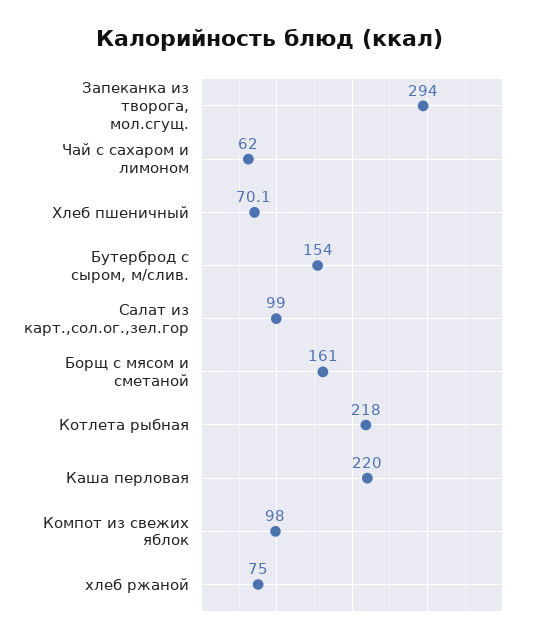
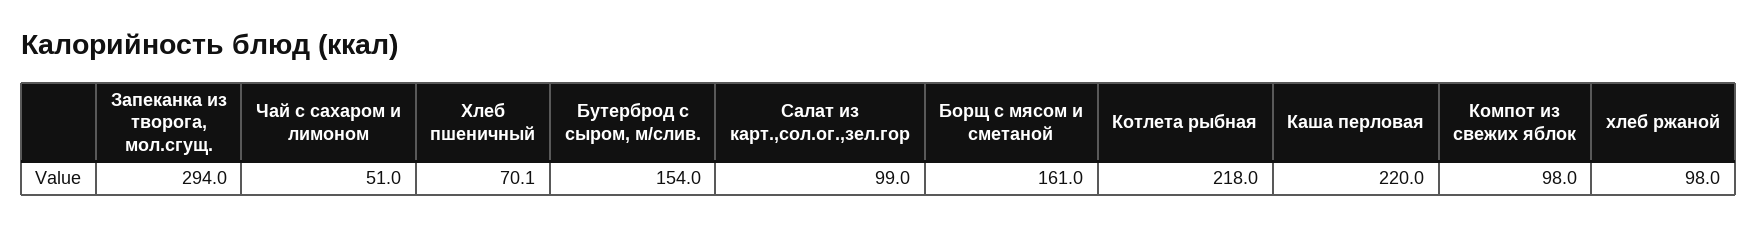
  {
    "Запеканка из творога, мол.сгущ.": 294,
-   "Чай с сахаром и лимоном": 62,
+   "Чай с сахаром и лимоном": 51,
    "Хлеб пшеничный": 70.1,
    "Бутерброд с сыром, м/слив.": 154,
    "Салат из карт.,сол.ог.,зел.гор": 99,
    "Борщ с мясом и сметаной": 161,
    "Котлета рыбная": 218,
    "Каша перловая": 220,
    "Компот из свежих яблок": 98,
-   "хлеб ржаной": 75
+   "хлеб ржаной": 98
  }

